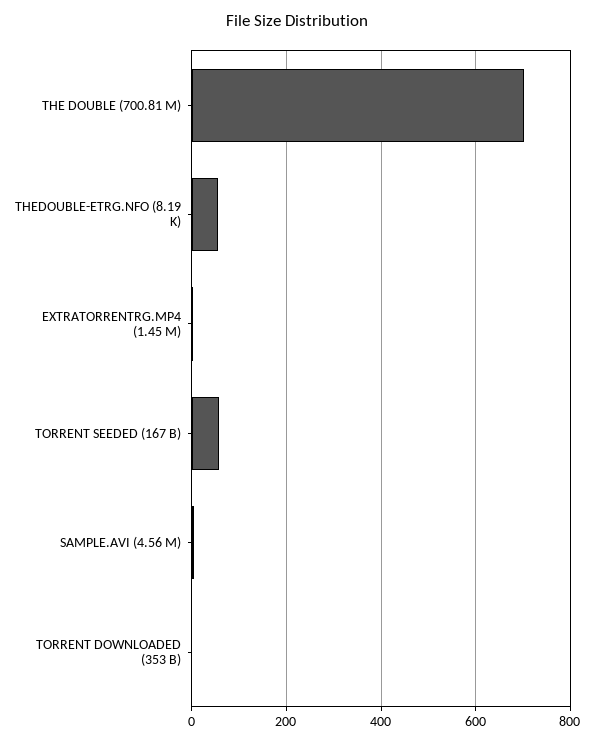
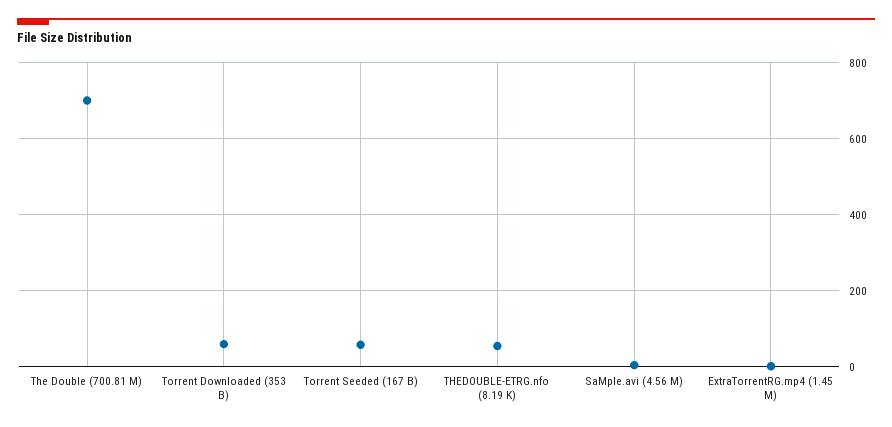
  {
    "THE DOUBLE (700.81 M)": 700,
    "THEDOUBLE-ETRG.NFO (8.19 K)": 60,
    "EXTRATORRENTRG.MP4 (1.45 M)": 0,
    "TORRENT SEEDED (167 B)": 60,
    "SAMPLE.AVI (4.56 M)": 0,
-   "TORRENT DOWNLOADED (353 B)": 0
+   "TORRENT DOWNLOADED (353 B)": 60
  }

